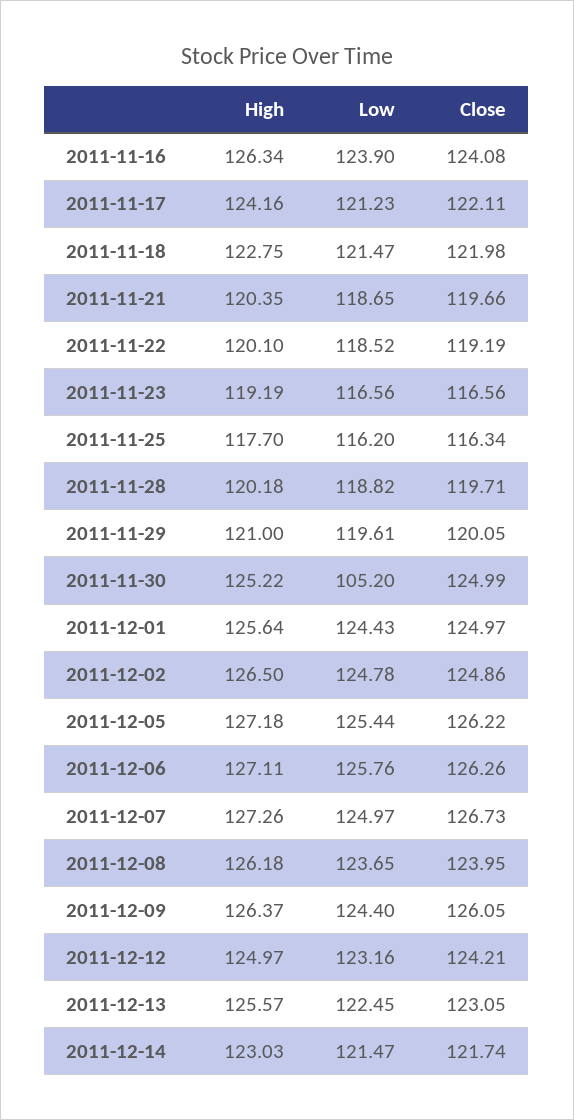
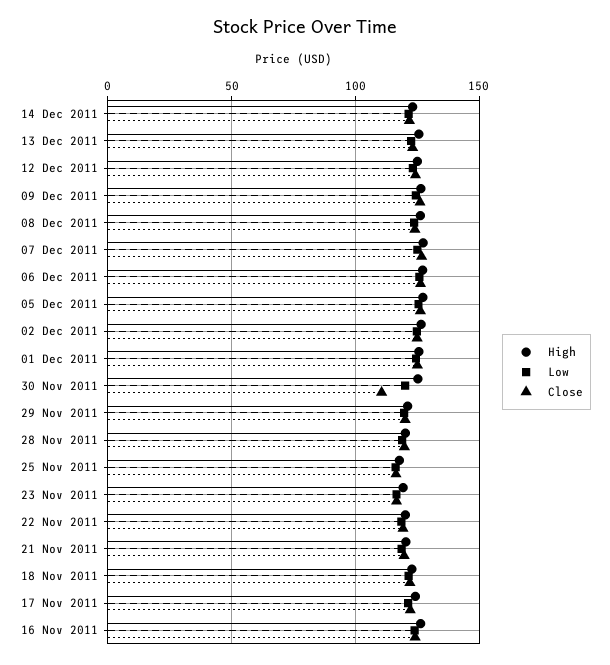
  {
    "High": {
      "2011-11-16": 126.34,
      "2011-11-17": 124.16,
      "2011-11-18": 122.75,
      "2011-11-21": 120.35,
      "2011-11-22": 120.1,
      "2011-11-23": 119.19,
      "2011-11-25": 117.7,
      "2011-11-28": 120.18,
      "2011-11-29": 121,
      "2011-11-30": 125.22,
      "2011-12-01": 125.64,
      "2011-12-02": 126.5,
      "2011-12-05": 127.18,
      "2011-12-06": 127.11,
      "2011-12-07": 127.26,
      "2011-12-08": 126.18,
      "2011-12-09": 126.37,
      "2011-12-12": 124.97,
      "2011-12-13": 125.57,
      "2011-12-14": 123.03
    },
    "Low": {
      "2011-11-16": 123.9,
      "2011-11-17": 121.23,
      "2011-11-18": 121.47,
      "2011-11-21": 118.65,
      "2011-11-22": 118.52,
      "2011-11-23": 116.56,
      "2011-11-25": 116.2,
      "2011-11-28": 118.82,
      "2011-11-29": 119.61,
-     "2011-11-30": 105.2,
+     "2011-11-30": 120,
      "2011-12-01": 124.43,
      "2011-12-02": 124.78,
      "2011-12-05": 125.44,
      "2011-12-06": 125.76,
      "2011-12-07": 124.97,
      "2011-12-08": 123.65,
      "2011-12-09": 124.4,
      "2011-12-12": 123.16,
      "2011-12-13": 122.45,
      "2011-12-14": 121.47
    },
    "Close": {
      "2011-11-16": 124.08,
      "2011-11-17": 122.11,
      "2011-11-18": 121.98,
      "2011-11-21": 119.66,
      "2011-11-22": 119.19,
      "2011-11-23": 116.56,
      "2011-11-25": 116.34,
      "2011-11-28": 119.71,
      "2011-11-29": 120.05,
-     "2011-11-30": 124.99,
+     "2011-11-30": 110,
      "2011-12-01": 124.97,
      "2011-12-02": 124.86,
      "2011-12-05": 126.22,
      "2011-12-06": 126.26,
      "2011-12-07": 126.73,
      "2011-12-08": 123.95,
      "2011-12-09": 126.05,
      "2011-12-12": 124.21,
      "2011-12-13": 123.05,
      "2011-12-14": 121.74
    }
  }

